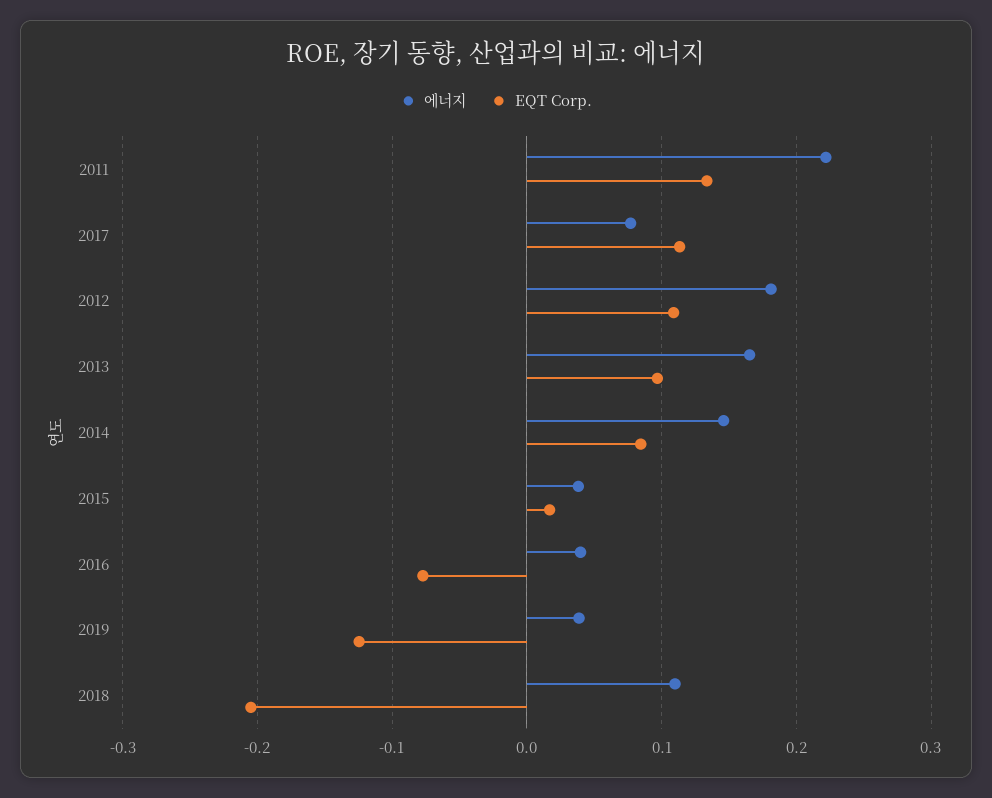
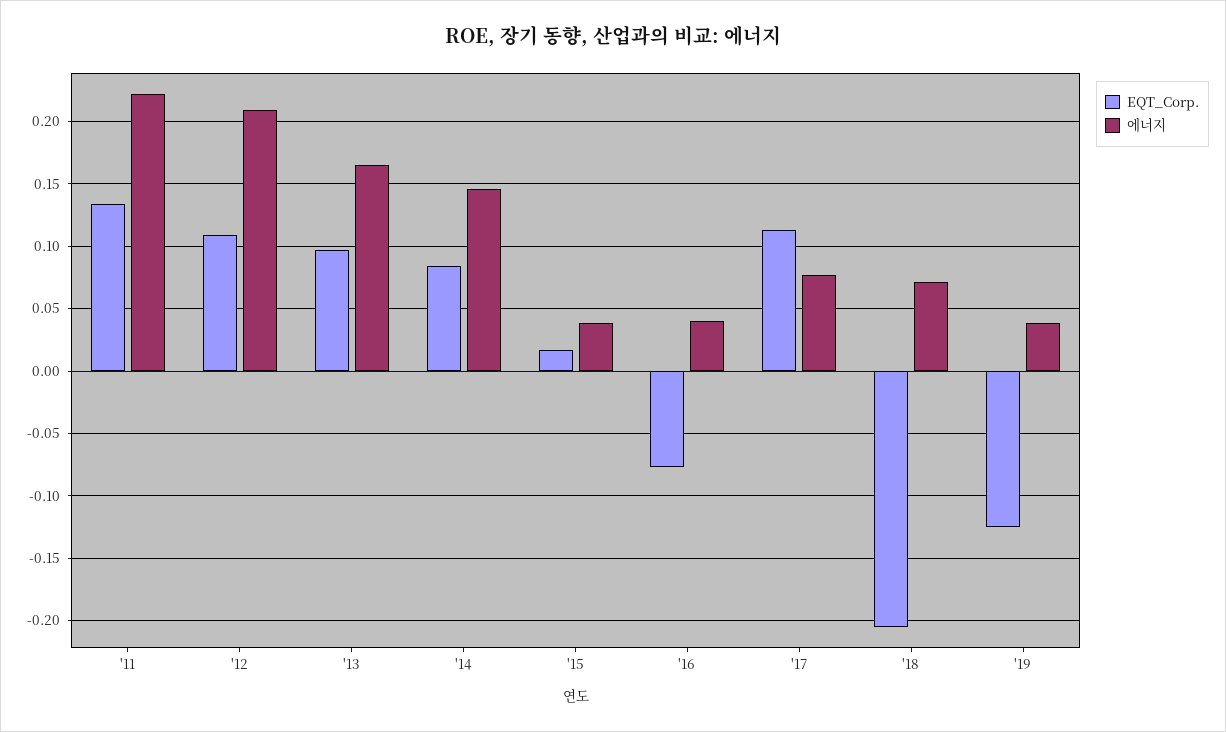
  {
    "에너지": {
      "2011": 0.22,
      "2017": 0.075,
-     "2012": 0.18,
+     "2012": 0.21,
      "2013": 0.165,
      "2014": 0.145,
      "2015": 0.04,
      "2016": 0.04,
      "2019": 0.04,
-     "2018": 0.11
+     "2018": 0.07
    },
    "EQT Corp.": {
      "2011": 0.135,
      "2017": 0.115,
      "2012": 0.11,
      "2013": 0.095,
      "2014": 0.085,
      "2015": 0.015,
      "2016": -0.075,
      "2019": -0.125,
      "2018": -0.205
    }
  }

